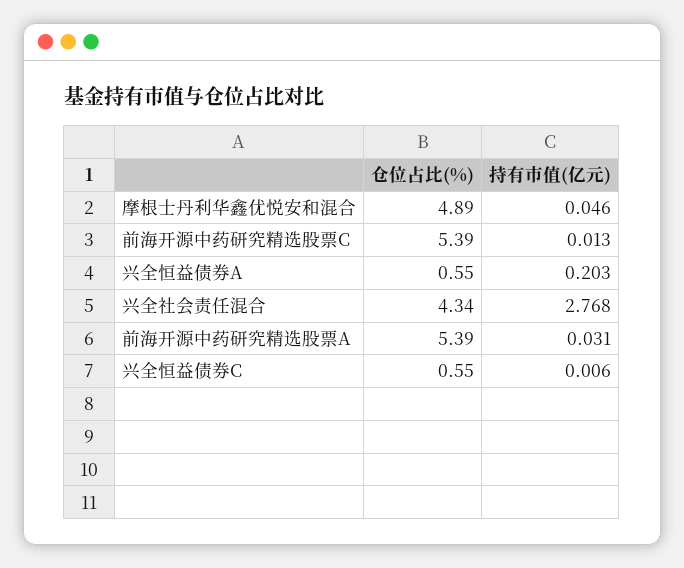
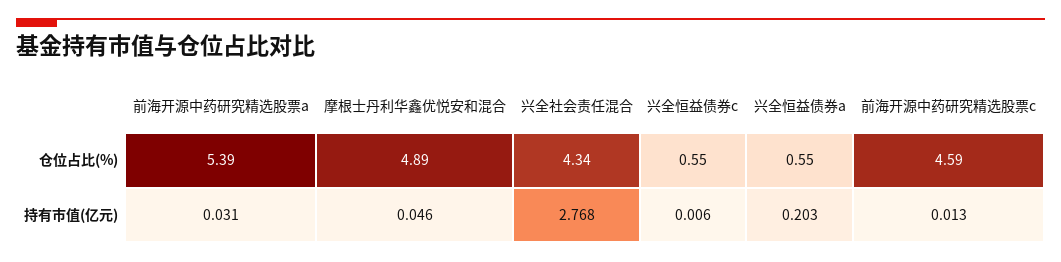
  {
    "仓位占比(%)": {
      "摩根士丹利华鑫优悦安和混合": 4.89,
-     "前海开源中药研究精选股票C": 5.39,
+     "前海开源中药研究精选股票C": 4.59,
      "兴全恒益债券A": 0.55,
      "兴全社会责任混合": 4.34,
      "前海开源中药研究精选股票A": 5.39,
      "兴全恒益债券C": 0.55
    },
    "持有市值(亿元)": {
      "摩根士丹利华鑫优悦安和混合": 0.046,
      "前海开源中药研究精选股票C": 0.013,
      "兴全恒益债券A": 0.203,
      "兴全社会责任混合": 2.768,
      "前海开源中药研究精选股票A": 0.031,
      "兴全恒益债券C": 0.006
    }
  }

